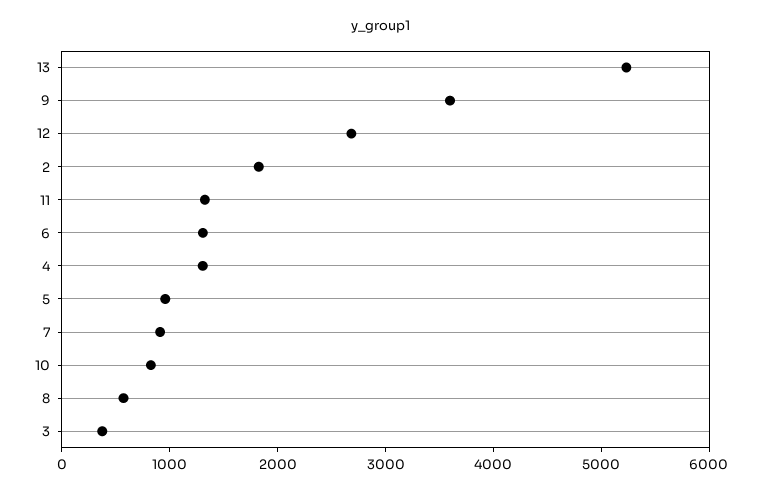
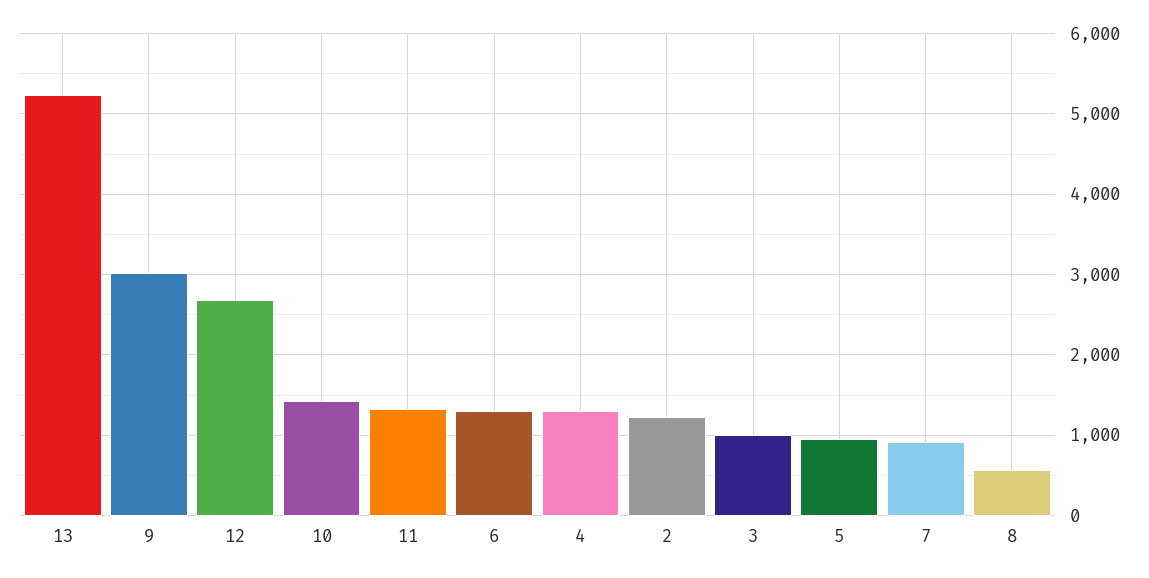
  {
    "13": 5200,
-   "9": 3600,
+   "9": 3000,
    "12": 2700,
-   "2": 1800,
+   "2": 1200,
    "11": 1300,
    "6": 1300,
    "4": 1300,
    "5": 1000,
    "7": 900,
-   "10": 800,
+   "10": 1400,
    "8": 600,
-   "3": 400
+   "3": 1000
  }

